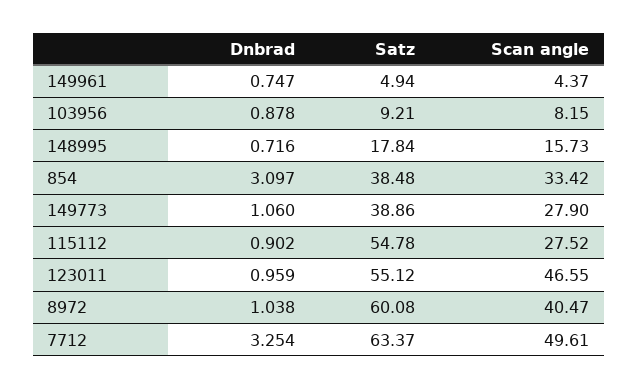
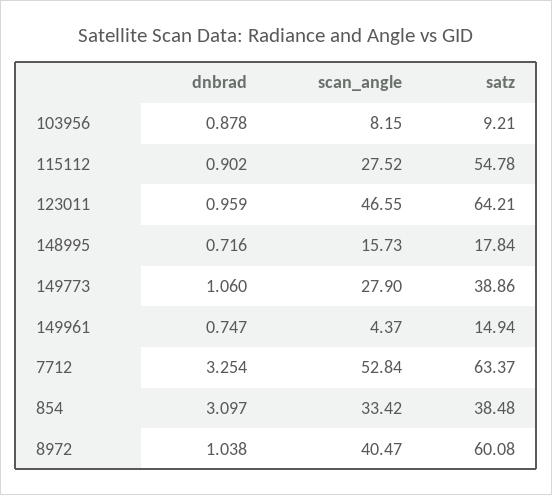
  {
    "Dnbrad": {
      "149961": 0.747,
      "103956": 0.878,
      "148995": 0.716,
      "854": 3.097,
      "149773": 1.06,
      "115112": 0.902,
      "123011": 0.959,
      "8972": 1.038,
      "7712": 3.254
    },
    "Satz": {
-     "149961": 4.94,
+     "149961": 14.94,
      "103956": 9.21,
      "148995": 17.84,
      "854": 38.48,
      "149773": 38.86,
      "115112": 54.78,
-     "123011": 55.12,
+     "123011": 64.21,
      "8972": 60.08,
      "7712": 63.37
    },
    "Scan angle": {
      "149961": 4.37,
      "103956": 8.15,
      "148995": 15.73,
      "854": 33.42,
      "149773": 27.9,
      "115112": 27.52,
      "123011": 46.55,
      "8972": 40.47,
-     "7712": 49.61
+     "7712": 52.84
    }
  }

